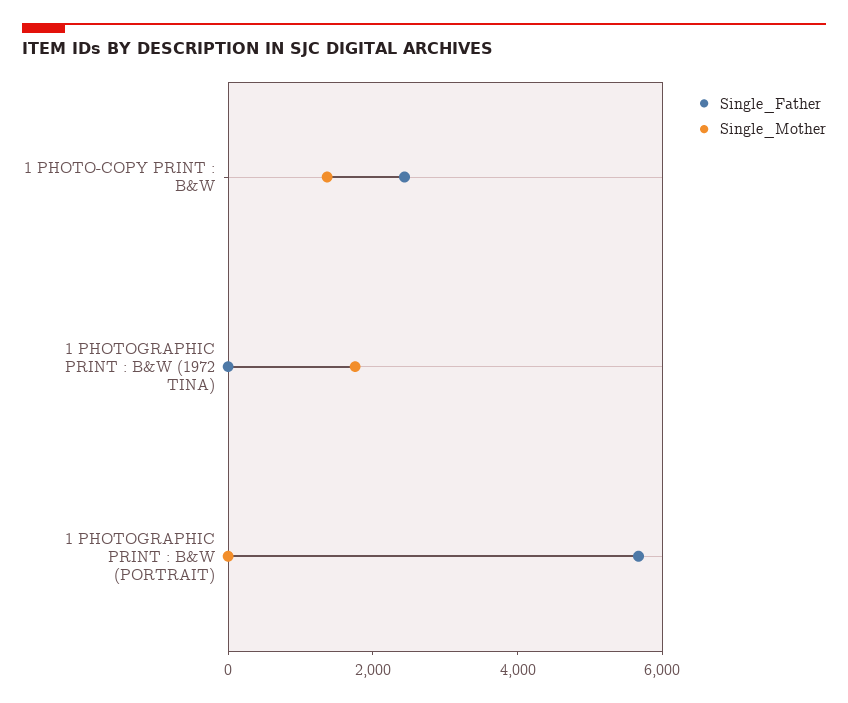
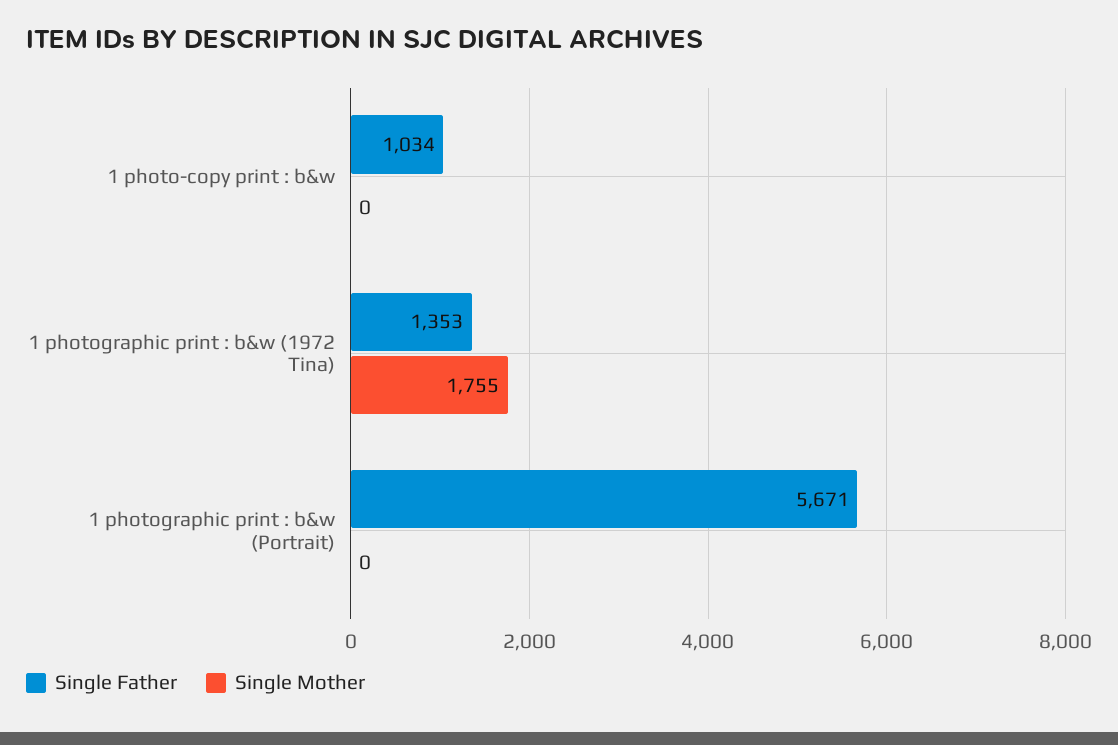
  {
    "Single_Father": {
-     "1 PHOTO-COPY PRINT : B&W": 2500,
+     "1 PHOTO-COPY PRINT : B&W": 1034,
-     "1 PHOTOGRAPHIC PRINT : B&W (1972 TINA)": 0,
+     "1 PHOTOGRAPHIC PRINT : B&W (1972 TINA)": 1353,
      "1 PHOTOGRAPHIC PRINT : B&W (PORTRAIT)": 5671
    },
    "Single_Mother": {
-     "1 PHOTO-COPY PRINT : B&W": 1500,
+     "1 PHOTO-COPY PRINT : B&W": 0,
      "1 PHOTOGRAPHIC PRINT : B&W (1972 TINA)": 1755,
      "1 PHOTOGRAPHIC PRINT : B&W (PORTRAIT)": 0
    }
  }

